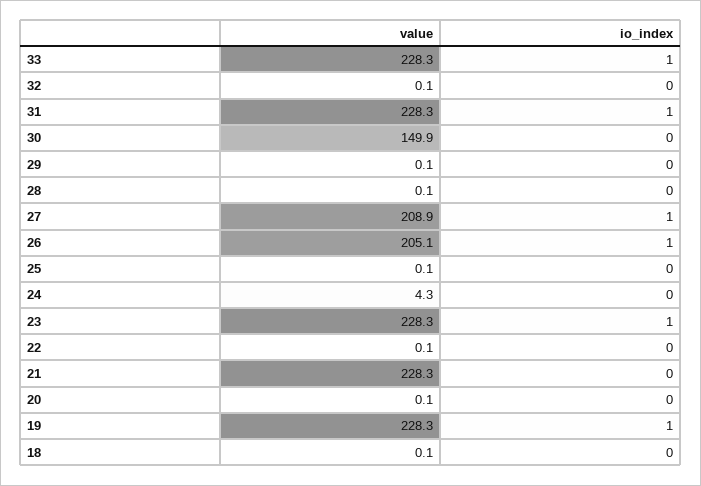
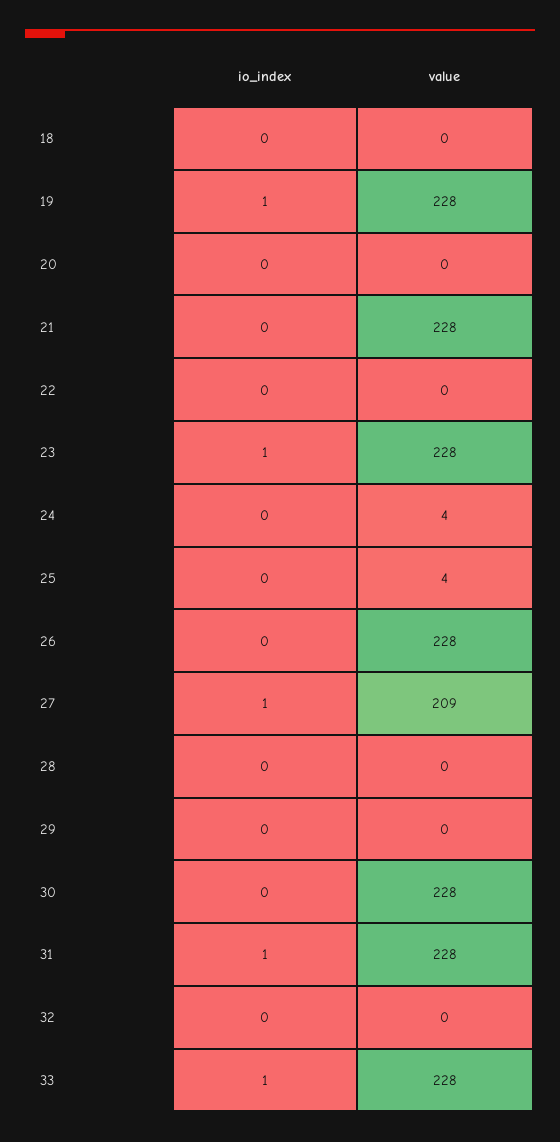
  {
    "value": {
      "33": 228.3,
      "32": 0.1,
      "31": 228.3,
-     "30": 149.9,
+     "30": 228,
      "29": 0.1,
      "28": 0.1,
      "27": 208.9,
-     "26": 205.1,
+     "26": 228,
-     "25": 0.1,
+     "25": 4,
      "24": 4.3,
      "23": 228.3,
      "22": 0.1,
      "21": 228.3,
      "20": 0.1,
      "19": 228.3,
      "18": 0.1
    },
    "io_index": {
      "33": 1,
      "32": 0,
      "31": 1,
      "30": 0,
      "29": 0,
      "28": 0,
      "27": 1,
-     "26": 1,
+     "26": 0,
      "25": 0,
      "24": 0,
      "23": 1,
      "22": 0,
      "21": 0,
      "20": 0,
      "19": 1,
      "18": 0
    }
  }

